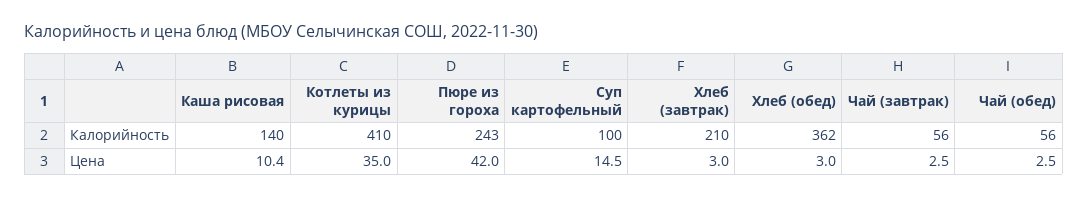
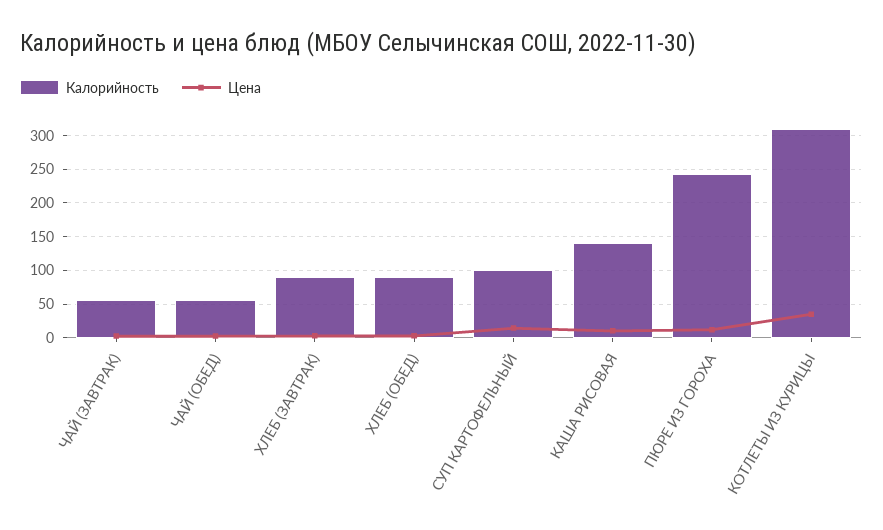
  {
    "Калорийность": {
      "Каша рисовая": 140,
-     "Котлеты из курицы": 410,
+     "Котлеты из курицы": 310,
      "Пюре из гороха": 243,
      "Суп картофельный": 100,
-     "Хлеб (завтрак)": 210,
+     "Хлеб (завтрак)": 90,
-     "Хлеб (обед)": 362,
+     "Хлеб (обед)": 90,
      "Чай (завтрак)": 56,
      "Чай (обед)": 56
    },
    "Цена": {
      "Каша рисовая": 10.4,
      "Котлеты из курицы": 35,
-     "Пюре из гороха": 42,
+     "Пюре из гороха": 10,
      "Суп картофельный": 14.5,
      "Хлеб (завтрак)": 3,
      "Хлеб (обед)": 3,
      "Чай (завтрак)": 2.5,
      "Чай (обед)": 2.5
    }
  }

